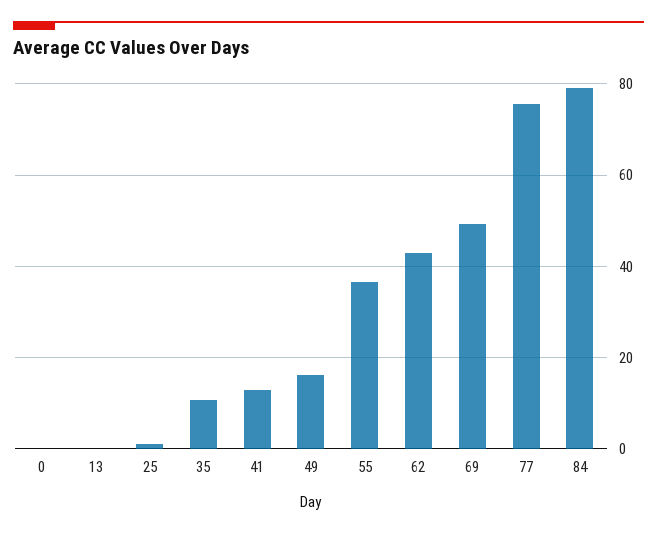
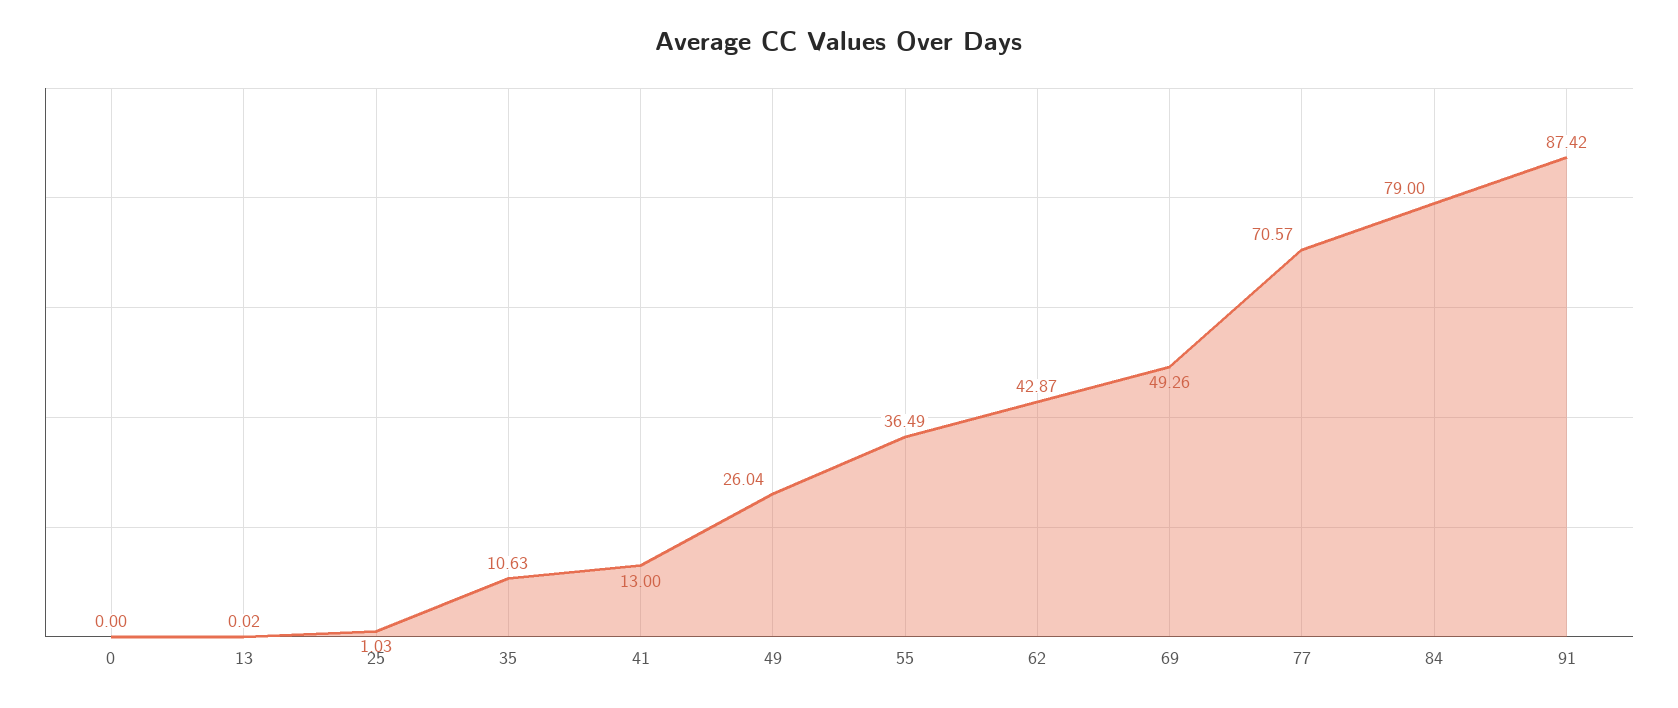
  {
    "0": 0,
    "13": 0.02,
    "25": 1.03,
    "35": 10.63,
    "41": 13,
-   "49": 16,
+   "49": 26.04,
    "55": 36.49,
    "62": 42.87,
    "69": 49.26,
-   "77": 76,
+   "77": 70.57,
-   "84": 79
+   "84": 79,
+   "91": 87.42
  }

